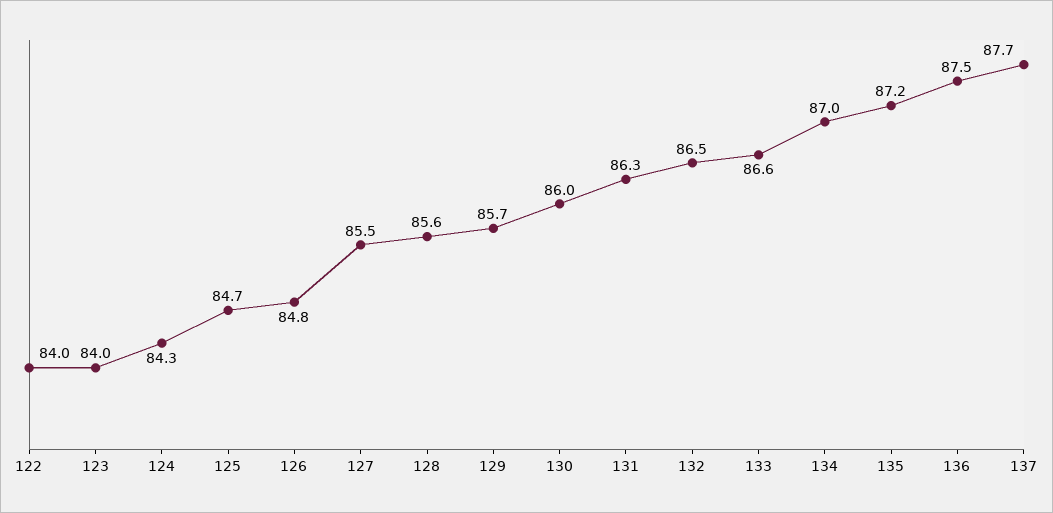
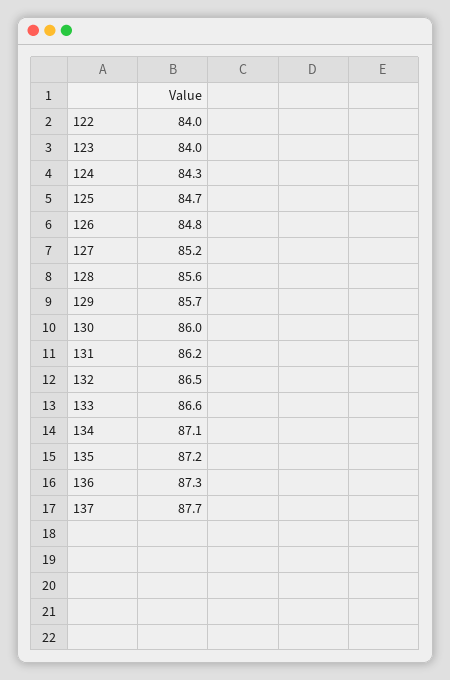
  {
    "122": 84,
    "123": 84,
    "124": 84.3,
    "125": 84.7,
    "126": 84.8,
-   "127": 85.5,
+   "127": 85.2,
    "128": 85.6,
    "129": 85.7,
    "130": 86,
-   "131": 86.3,
+   "131": 86.2,
    "132": 86.5,
    "133": 86.6,
-   "134": 87,
+   "134": 87.1,
    "135": 87.2,
-   "136": 87.5,
+   "136": 87.3,
    "137": 87.7
  }

